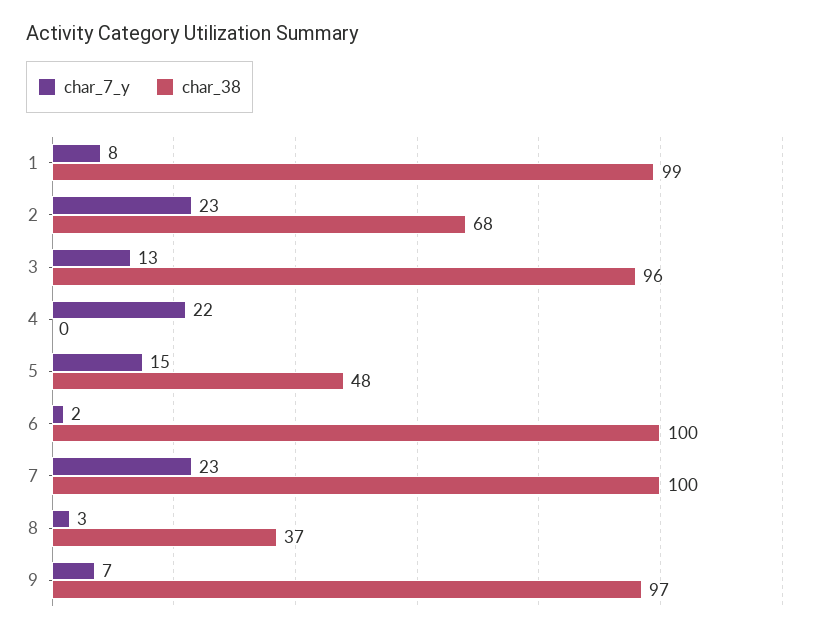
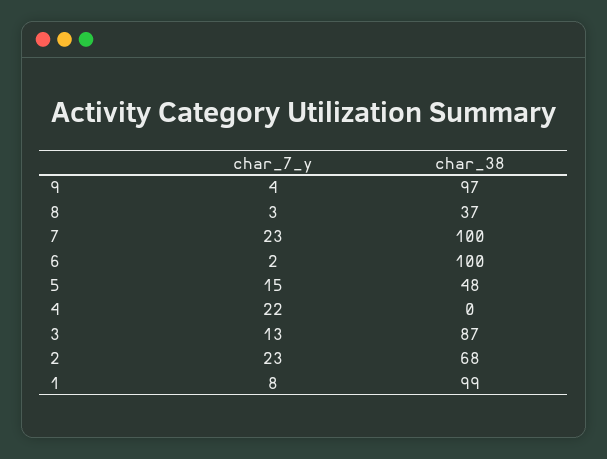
  {
    "char_7_y": {
      "1": 8,
      "2": 23,
      "3": 13,
      "4": 22,
      "5": 15,
      "6": 2,
      "7": 23,
      "8": 3,
-     "9": 7
+     "9": 4
    },
    "char_38": {
      "1": 99,
      "2": 68,
-     "3": 96,
+     "3": 87,
      "4": 0,
      "5": 48,
      "6": 100,
      "7": 100,
      "8": 37,
      "9": 97
    }
  }

